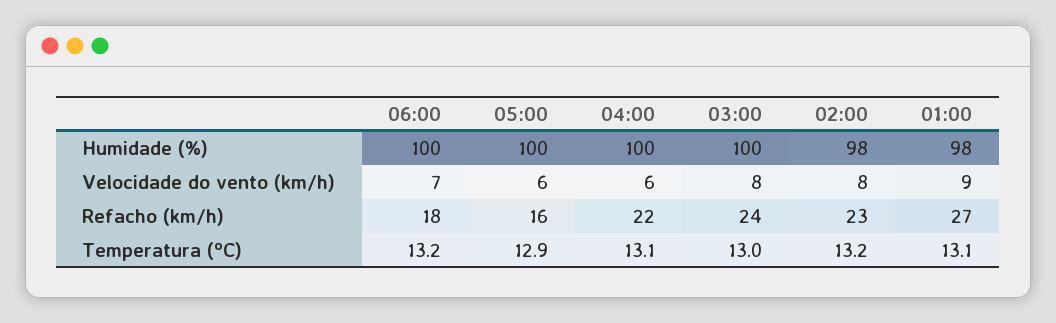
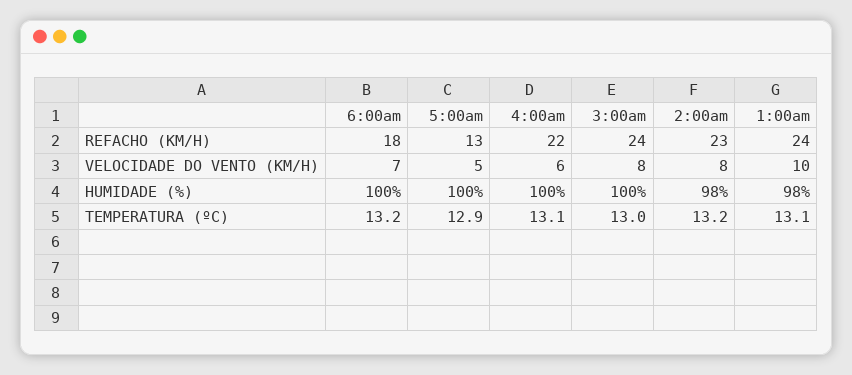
  {
    "06:00": {
      "Humidade (%)": 100,
      "Velocidade do vento (km/h)": 7,
      "Refacho (km/h)": 18,
      "Temperatura (ºC)": 13.2
    },
    "05:00": {
      "Humidade (%)": 100,
-     "Velocidade do vento (km/h)": 6,
+     "Velocidade do vento (km/h)": 5,
-     "Refacho (km/h)": 16,
+     "Refacho (km/h)": 13,
      "Temperatura (ºC)": 12.9
    },
    "04:00": {
      "Humidade (%)": 100,
      "Velocidade do vento (km/h)": 6,
      "Refacho (km/h)": 22,
      "Temperatura (ºC)": 13.1
    },
    "03:00": {
      "Humidade (%)": 100,
      "Velocidade do vento (km/h)": 8,
      "Refacho (km/h)": 24,
      "Temperatura (ºC)": 13
    },
    "02:00": {
      "Humidade (%)": 98,
      "Velocidade do vento (km/h)": 8,
      "Refacho (km/h)": 23,
      "Temperatura (ºC)": 13.2
    },
    "01:00": {
      "Humidade (%)": 98,
-     "Velocidade do vento (km/h)": 9,
+     "Velocidade do vento (km/h)": 10,
-     "Refacho (km/h)": 27,
+     "Refacho (km/h)": 24,
      "Temperatura (ºC)": 13.1
    }
  }

